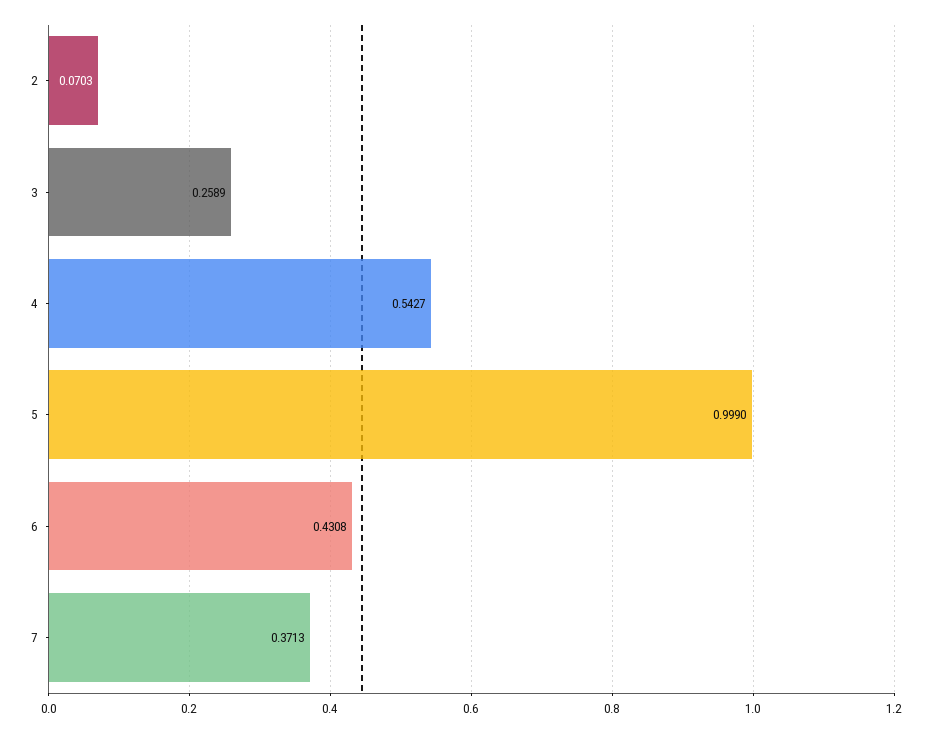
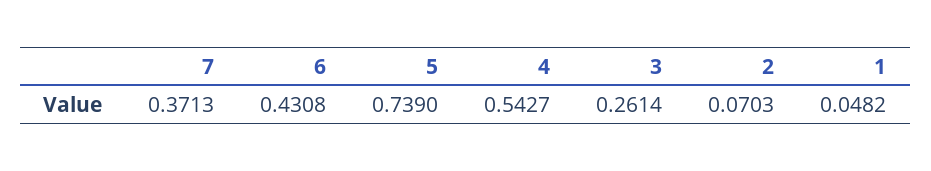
  {
    "2": 0.0703,
-   "3": 0.2589,
+   "3": 0.2614,
    "4": 0.5427,
-   "5": 0.999,
+   "5": 0.739,
    "6": 0.4308,
-   "7": 0.3713
+   "7": 0.3713,
+   "1": 0.0482
  }

